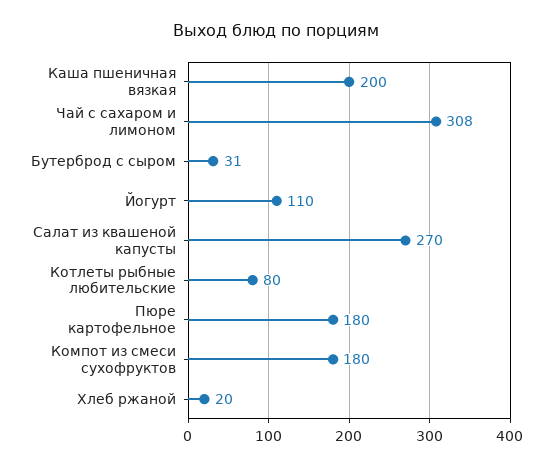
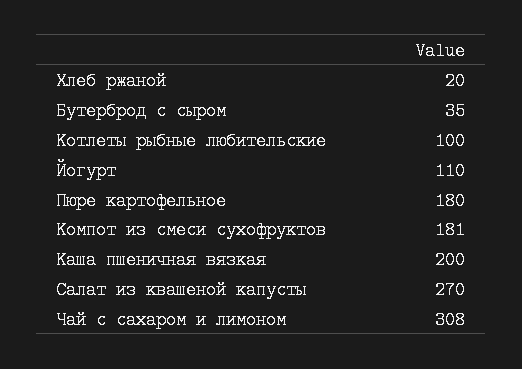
  {
    "Каша пшеничная вязкая": 200,
    "Чай с сахаром и лимоном": 308,
-   "Бутерброд с сыром": 31,
+   "Бутерброд с сыром": 35,
    "Йогурт": 110,
    "Салат из квашеной капусты": 270,
-   "Котлеты рыбные любительские": 80,
+   "Котлеты рыбные любительские": 100,
    "Пюре картофельное": 180,
-   "Компот из смеси сухофруктов": 180,
+   "Компот из смеси сухофруктов": 181,
    "Хлеб ржаной": 20
  }

